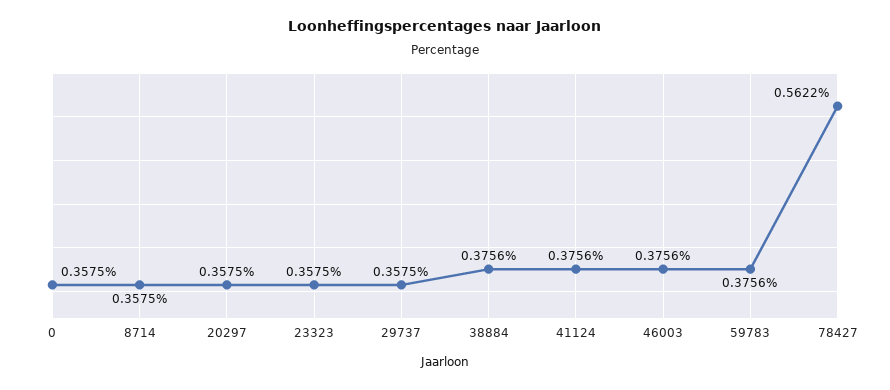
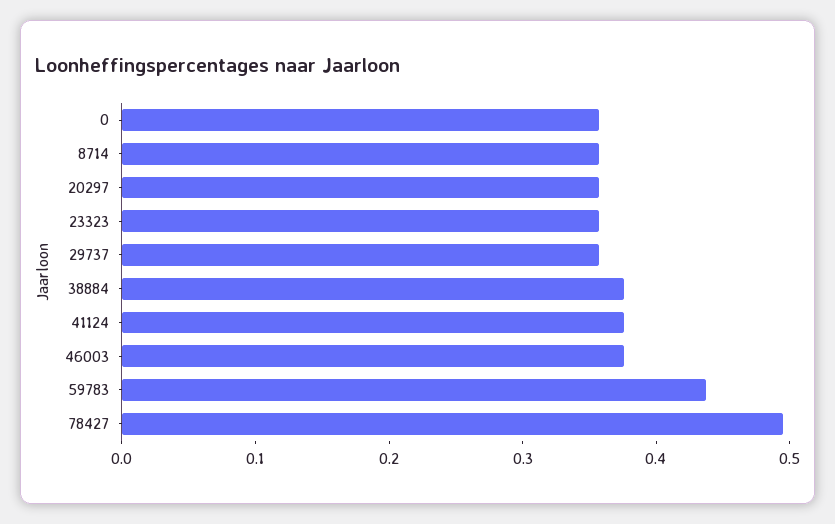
  {
    "0": 0.3575,
    "8714": 0.3575,
    "20297": 0.3575,
    "23323": 0.3575,
    "29737": 0.3575,
    "38884": 0.3756,
    "41124": 0.3756,
    "46003": 0.3756,
-   "59783": 0.3756,
+   "59783": 0.44,
-   "78427": 0.5622
+   "78427": 0.5
  }

